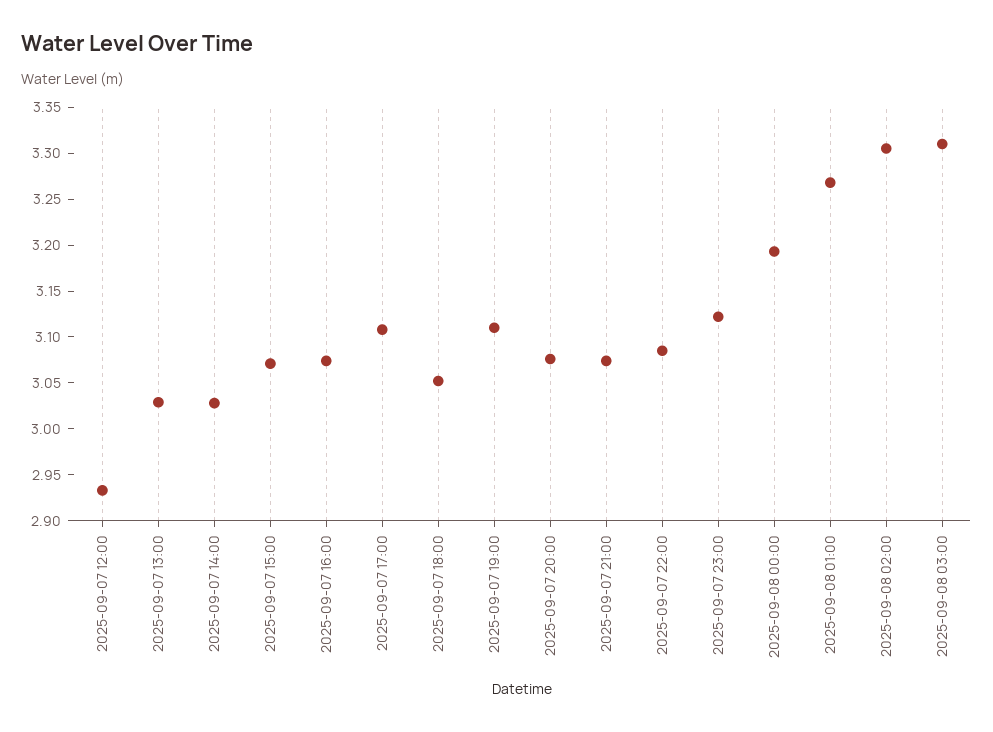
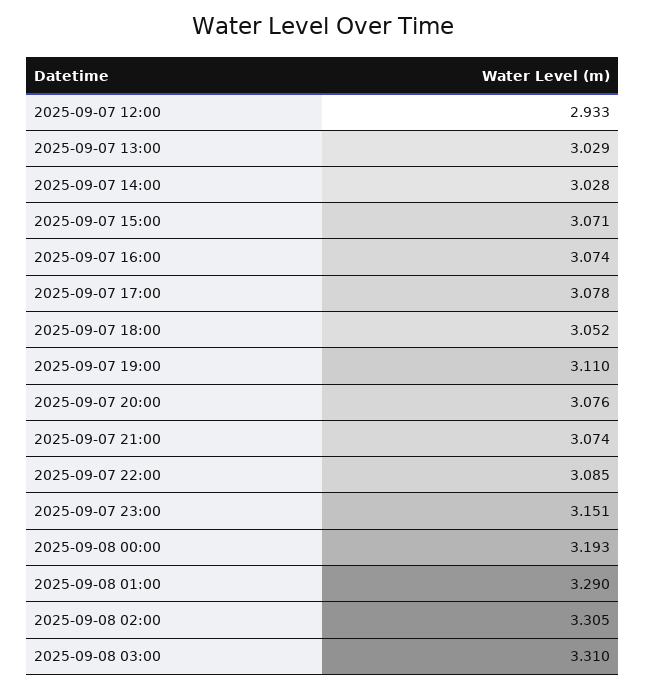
  {
    "2025-09-07 12:00": 2.933,
    "2025-09-07 13:00": 3.029,
    "2025-09-07 14:00": 3.028,
    "2025-09-07 15:00": 3.071,
    "2025-09-07 16:00": 3.074,
-   "2025-09-07 17:00": 3.11,
+   "2025-09-07 17:00": 3.078,
    "2025-09-07 18:00": 3.052,
    "2025-09-07 19:00": 3.11,
    "2025-09-07 20:00": 3.076,
    "2025-09-07 21:00": 3.074,
    "2025-09-07 22:00": 3.085,
-   "2025-09-07 23:00": 3.12,
+   "2025-09-07 23:00": 3.151,
    "2025-09-08 00:00": 3.193,
-   "2025-09-08 01:00": 3.27,
+   "2025-09-08 01:00": 3.29,
    "2025-09-08 02:00": 3.305,
    "2025-09-08 03:00": 3.31
  }

